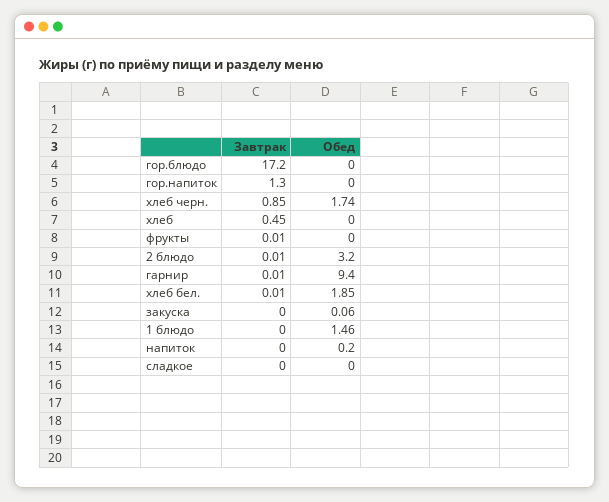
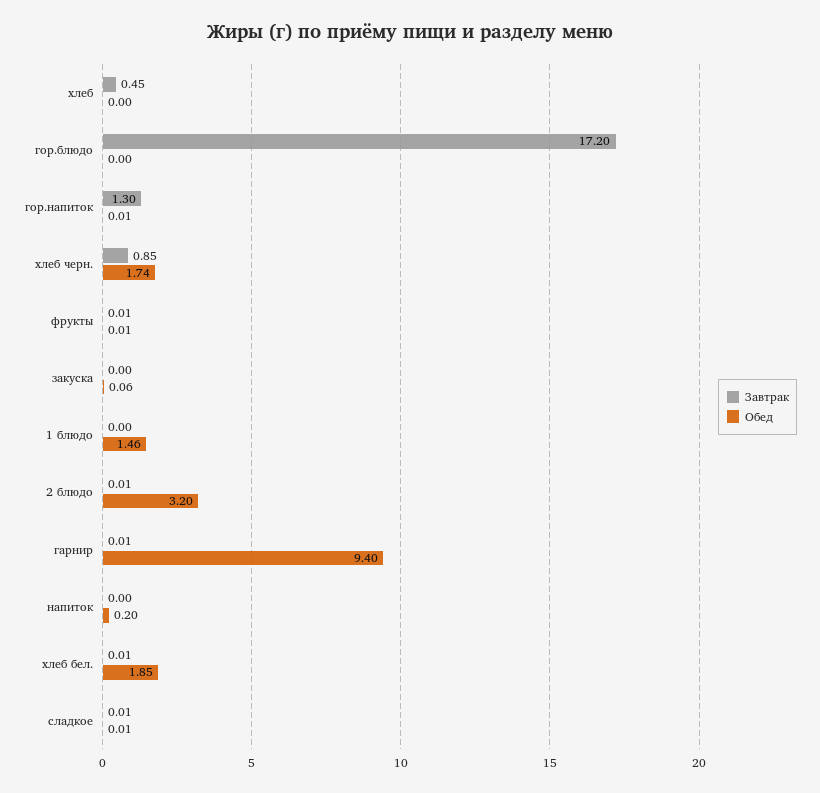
  {
    "Завтрак": {
      "гор.блюдо": 17.2,
      "гор.напиток": 1.3,
      "хлеб черн.": 0.85,
      "хлеб": 0.45,
      "фрукты": 0.01,
      "2 блюдо": 0.01,
      "гарнир": 0.01,
      "хлеб бел.": 0.01,
      "закуска": 0,
      "1 блюдо": 0,
      "напиток": 0,
-     "сладкое": 0
+     "сладкое": 0.01
    },
    "Обед": {
      "гор.блюдо": 0,
-     "гор.напиток": 0,
+     "гор.напиток": 0.01,
      "хлеб черн.": 1.74,
      "хлеб": 0,
-     "фрукты": 0,
+     "фрукты": 0.01,
      "2 блюдо": 3.2,
      "гарнир": 9.4,
      "хлеб бел.": 1.85,
      "закуска": 0.06,
      "1 блюдо": 1.46,
      "напиток": 0.2,
-     "сладкое": 0
+     "сладкое": 0.01
    }
  }

